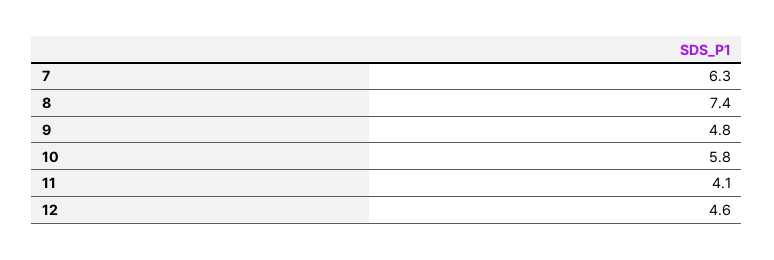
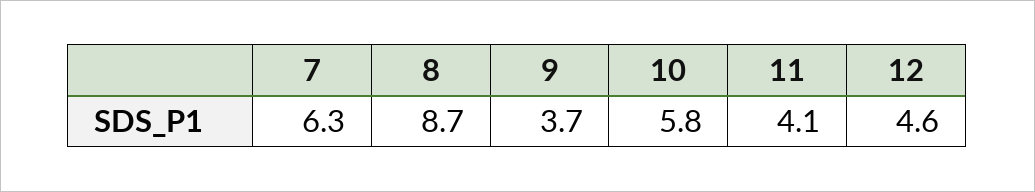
  {
    "7": 6.3,
-   "8": 7.4,
+   "8": 8.7,
-   "9": 4.8,
+   "9": 3.7,
    "10": 5.8,
    "11": 4.1,
    "12": 4.6
  }

